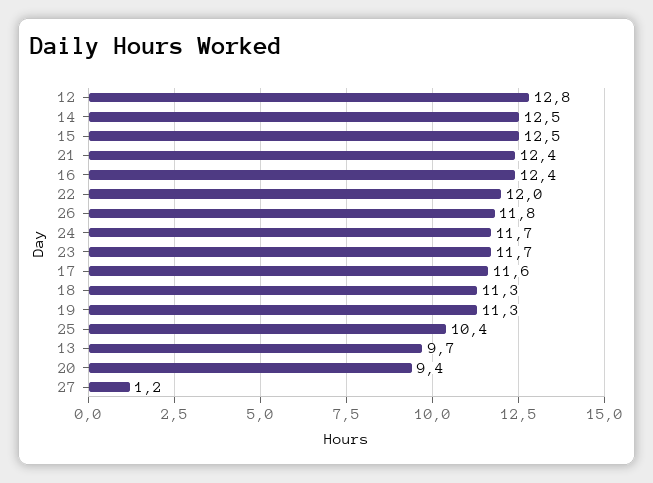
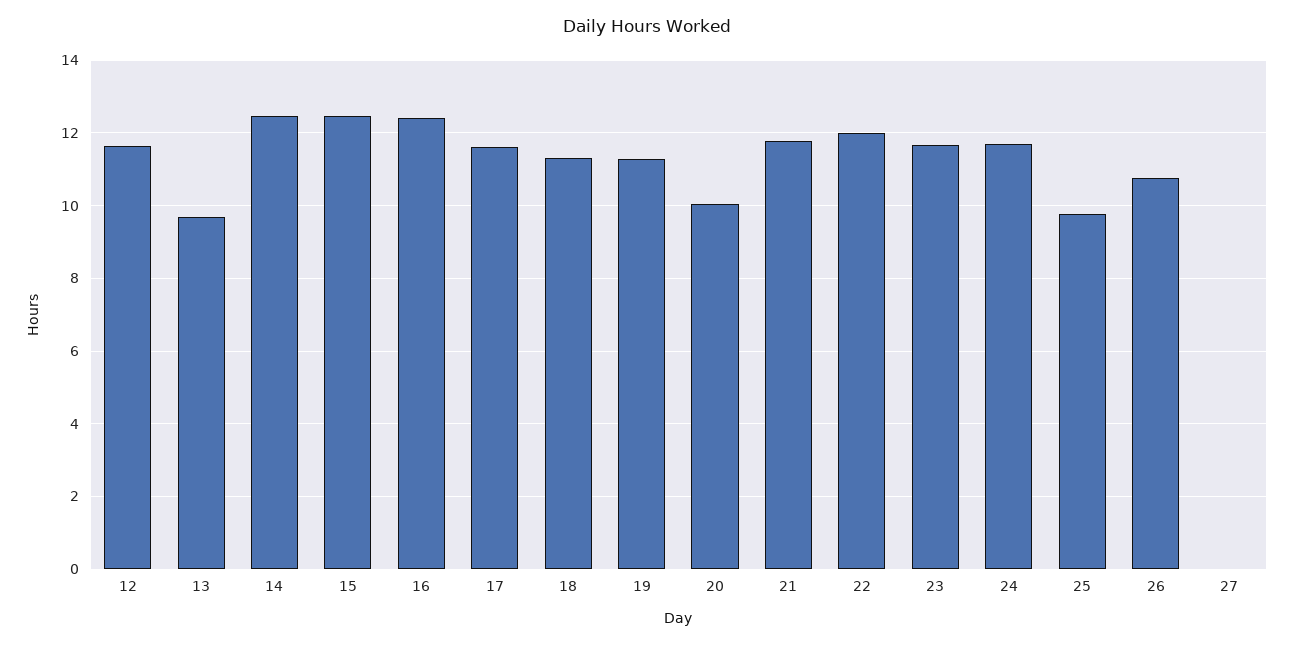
  {
-   "12": 12.8,
+   "12": 11.6,
    "14": 12.5,
    "15": 12.5,
-   "21": 12.4,
+   "21": 11.8,
    "16": 12.4,
    "22": 12,
-   "26": 11.8,
+   "26": 10.8,
    "24": 11.7,
    "23": 11.7,
    "17": 11.6,
    "18": 11.3,
    "19": 11.3,
-   "25": 10.4,
+   "25": 9.8,
    "13": 9.7,
-   "20": 9.4,
+   "20": 10,
-   "27": 1.2
+   "27": 0
  }

